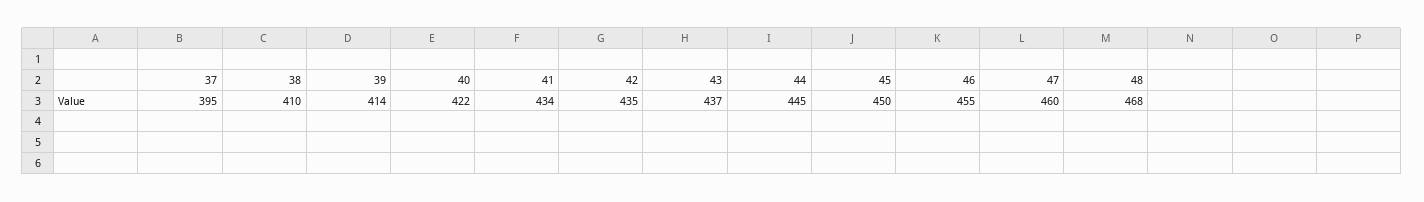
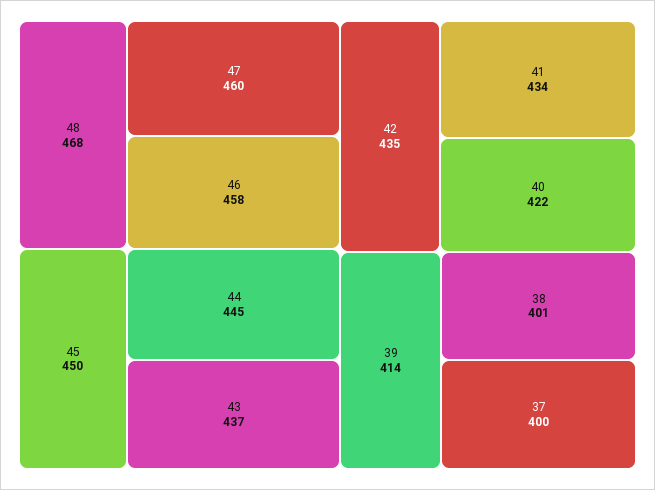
  {
-   "37": 395,
+   "37": 400,
-   "38": 410,
+   "38": 401,
    "39": 414,
    "40": 422,
    "41": 434,
    "42": 435,
    "43": 437,
    "44": 445,
    "45": 450,
-   "46": 455,
+   "46": 458,
    "47": 460,
    "48": 468
  }

